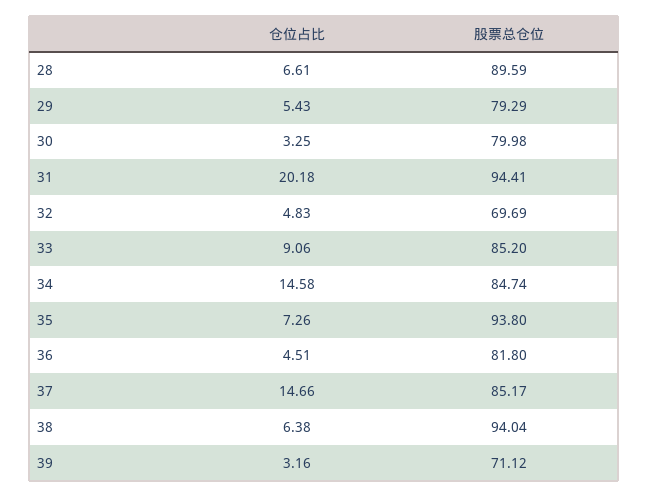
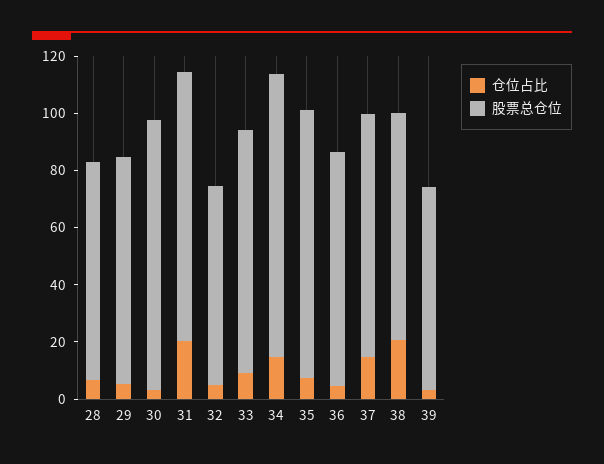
  {
    "仓位占比": {
      "28": 6.61,
      "29": 5.43,
      "30": 3.25,
      "31": 20.18,
      "32": 4.83,
      "33": 9.06,
      "34": 14.58,
      "35": 7.26,
      "36": 4.51,
      "37": 14.66,
-     "38": 6.38,
+     "38": 20,
      "39": 3.16
    },
    "股票总仓位": {
-     "28": 89.59,
+     "28": 75,
      "29": 79.29,
-     "30": 79.98,
+     "30": 95,
      "31": 94.41,
      "32": 69.69,
      "33": 85.2,
-     "34": 84.74,
+     "34": 100,
      "35": 93.8,
      "36": 81.8,
      "37": 85.17,
-     "38": 94.04,
+     "38": 80,
      "39": 71.12
    }
  }

